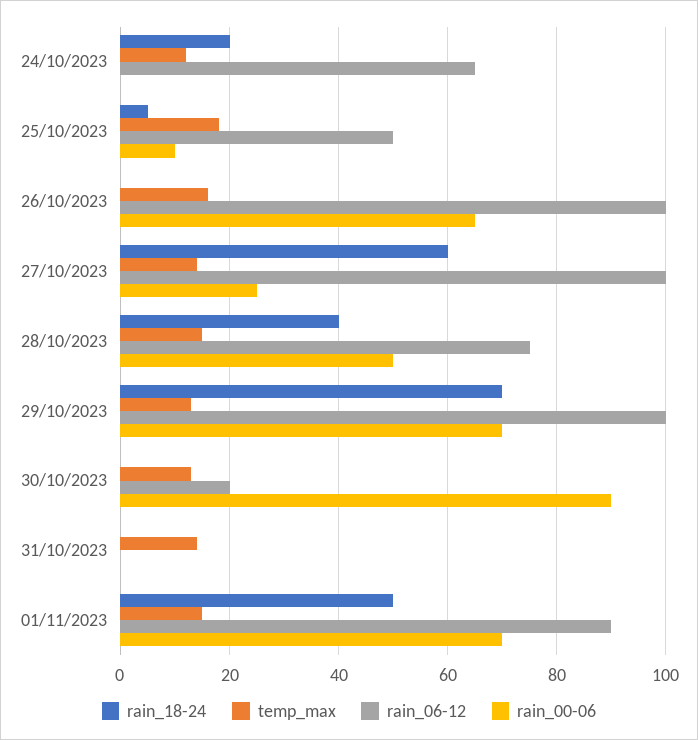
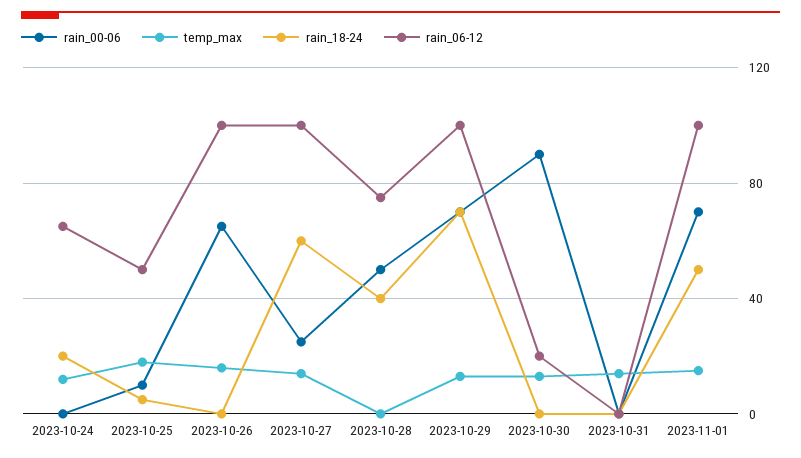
  {
    "rain_18-24": {
      "24/10/2023": 20,
      "25/10/2023": 5,
      "26/10/2023": 0,
      "27/10/2023": 60,
      "28/10/2023": 40,
      "29/10/2023": 70,
      "30/10/2023": 0,
      "31/10/2023": 0,
      "01/11/2023": 50
    },
    "temp_max": {
      "24/10/2023": 10,
      "25/10/2023": 20,
      "26/10/2023": 15,
      "27/10/2023": 15,
-     "28/10/2023": 15,
+     "28/10/2023": 0,
      "29/10/2023": 15,
      "30/10/2023": 15,
      "31/10/2023": 15,
      "01/11/2023": 15
    },
    "rain_06-12": {
      "24/10/2023": 65,
      "25/10/2023": 50,
      "26/10/2023": 100,
      "27/10/2023": 100,
      "28/10/2023": 75,
      "29/10/2023": 100,
      "30/10/2023": 20,
      "31/10/2023": 0,
-     "01/11/2023": 90
+     "01/11/2023": 100
    },
    "rain_00-06": {
      "24/10/2023": 0,
      "25/10/2023": 10,
      "26/10/2023": 65,
      "27/10/2023": 25,
      "28/10/2023": 50,
      "29/10/2023": 70,
      "30/10/2023": 90,
      "31/10/2023": 0,
      "01/11/2023": 70
    }
  }

